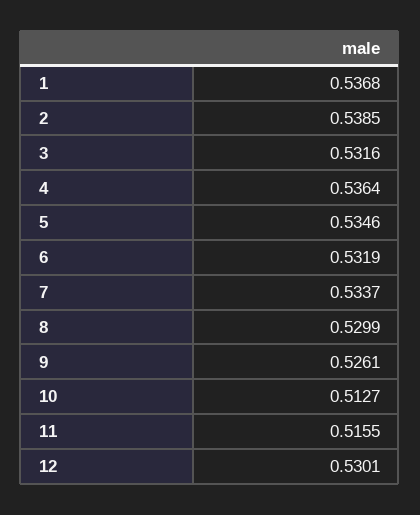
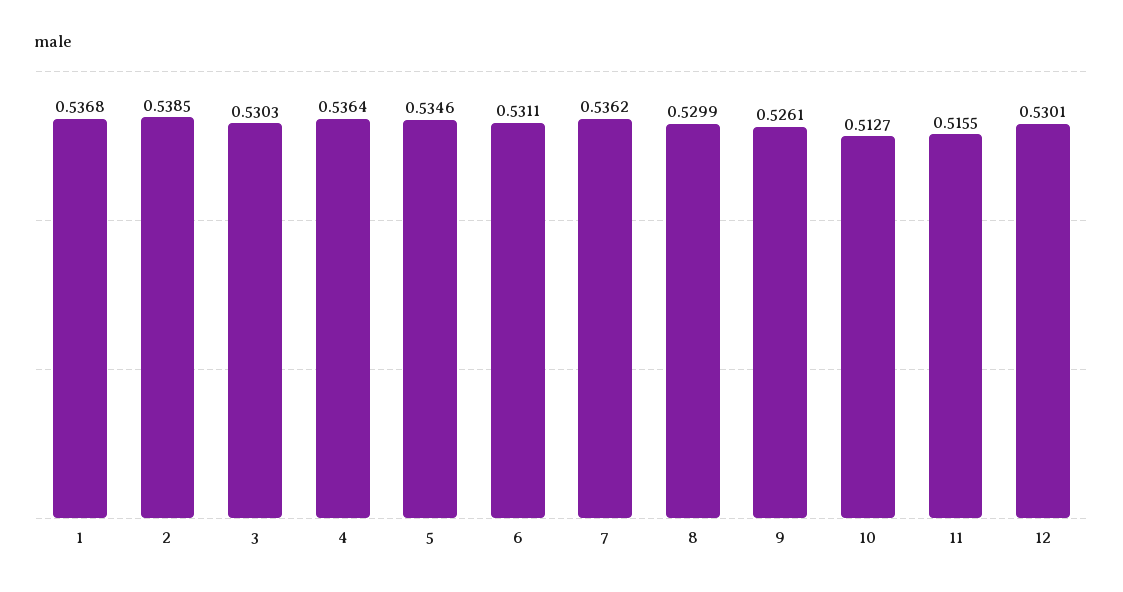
  {
    "1": 0.5368,
    "2": 0.5385,
-   "3": 0.5316,
+   "3": 0.5303,
    "4": 0.5364,
    "5": 0.5346,
-   "6": 0.5319,
+   "6": 0.5311,
-   "7": 0.5337,
+   "7": 0.5362,
    "8": 0.5299,
    "9": 0.5261,
    "10": 0.5127,
    "11": 0.5155,
    "12": 0.5301
  }

